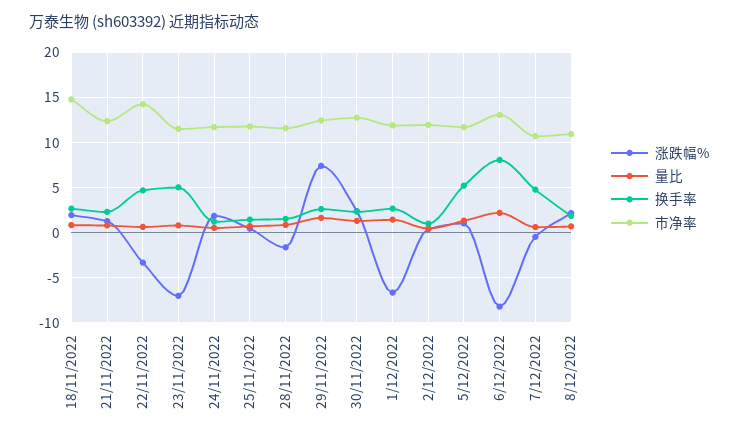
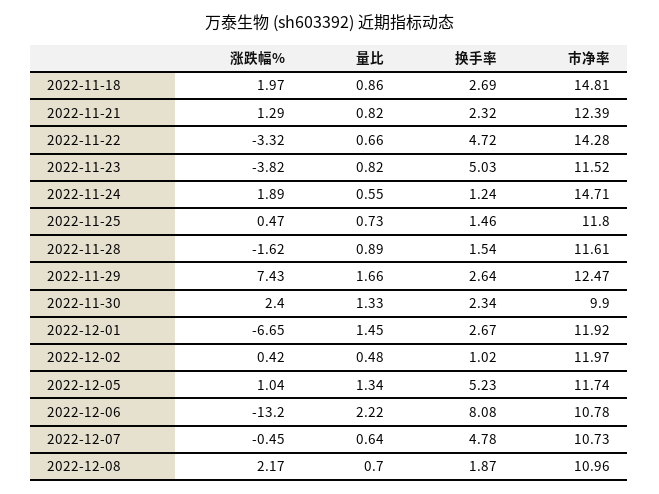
  {
    "涨跌幅%": {
      "18/11/2022": 1.97,
      "21/11/2022": 1.29,
      "22/11/2022": -3.32,
-     "23/11/2022": -7,
+     "23/11/2022": -3.82,
      "24/11/2022": 1.89,
      "25/11/2022": 0.47,
      "28/11/2022": -1.62,
      "29/11/2022": 7.43,
      "30/11/2022": 2.4,
      "1/12/2022": -6.65,
      "2/12/2022": 0.42,
      "5/12/2022": 1.04,
-     "6/12/2022": -8,
+     "6/12/2022": -13.2,
      "7/12/2022": -0.45,
      "8/12/2022": 2.17
    },
    "量比": {
      "18/11/2022": 0.86,
      "21/11/2022": 0.82,
      "22/11/2022": 0.66,
      "23/11/2022": 0.82,
      "24/11/2022": 0.55,
      "25/11/2022": 0.73,
      "28/11/2022": 0.89,
      "29/11/2022": 1.66,
      "30/11/2022": 1.33,
      "1/12/2022": 1.45,
      "2/12/2022": 0.48,
      "5/12/2022": 1.34,
      "6/12/2022": 2.22,
      "7/12/2022": 0.64,
      "8/12/2022": 0.7
    },
    "换手率": {
      "18/11/2022": 2.69,
      "21/11/2022": 2.32,
      "22/11/2022": 4.72,
      "23/11/2022": 5.03,
      "24/11/2022": 1.24,
      "25/11/2022": 1.46,
      "28/11/2022": 1.54,
      "29/11/2022": 2.64,
      "30/11/2022": 2.34,
      "1/12/2022": 2.67,
      "2/12/2022": 1.02,
      "5/12/2022": 5.23,
      "6/12/2022": 8.08,
      "7/12/2022": 4.78,
      "8/12/2022": 1.87
    },
    "市净率": {
      "18/11/2022": 14.81,
      "21/11/2022": 12.39,
      "22/11/2022": 14.28,
      "23/11/2022": 11.52,
-     "24/11/2022": 12,
+     "24/11/2022": 14.71,
      "25/11/2022": 11.8,
      "28/11/2022": 11.61,
      "29/11/2022": 12.47,
-     "30/11/2022": 13,
+     "30/11/2022": 9.9,
      "1/12/2022": 11.92,
      "2/12/2022": 11.97,
      "5/12/2022": 11.74,
-     "6/12/2022": 13,
+     "6/12/2022": 10.78,
      "7/12/2022": 10.73,
      "8/12/2022": 10.96
    }
  }

